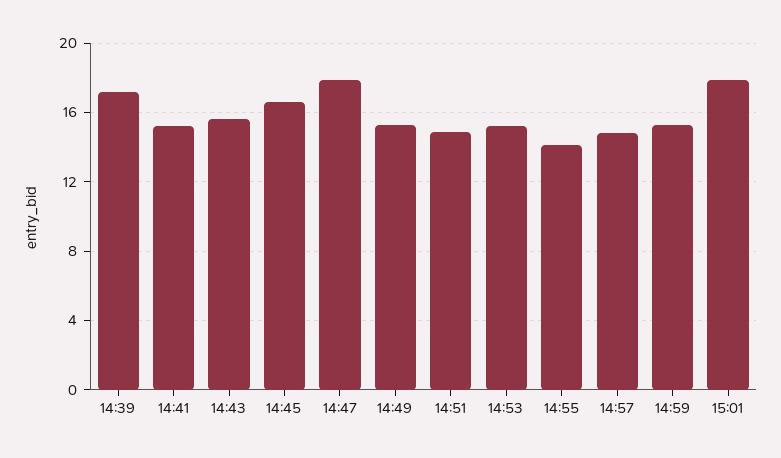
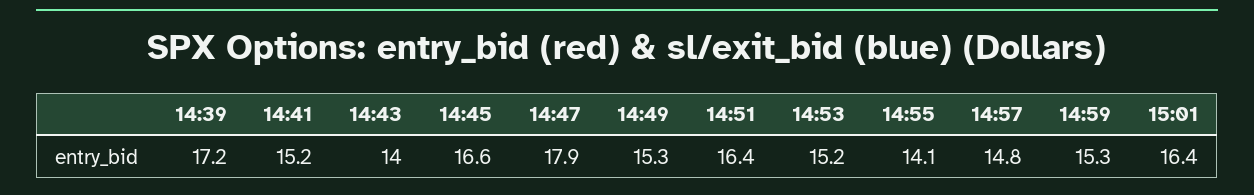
  {
    "14:39": 17.2,
    "14:41": 15.2,
-   "14:43": 15.5,
+   "14:43": 14,
    "14:45": 16.6,
    "14:47": 17.9,
    "14:49": 15.3,
-   "14:51": 15,
+   "14:51": 16.4,
    "14:53": 15.2,
    "14:55": 14.1,
    "14:57": 14.8,
    "14:59": 15.3,
-   "15:01": 18
+   "15:01": 16.4
  }

